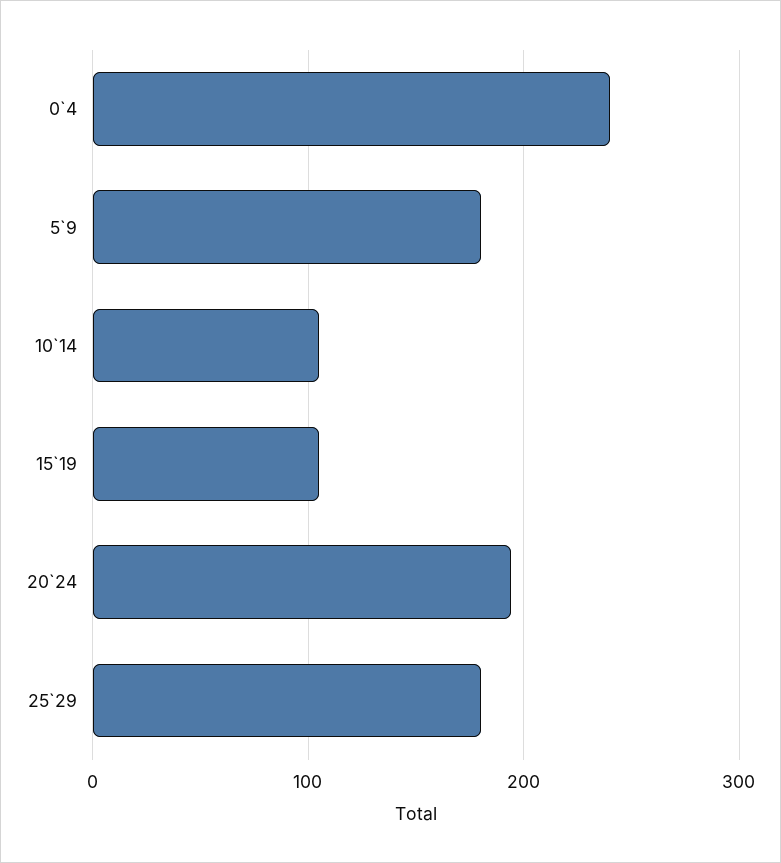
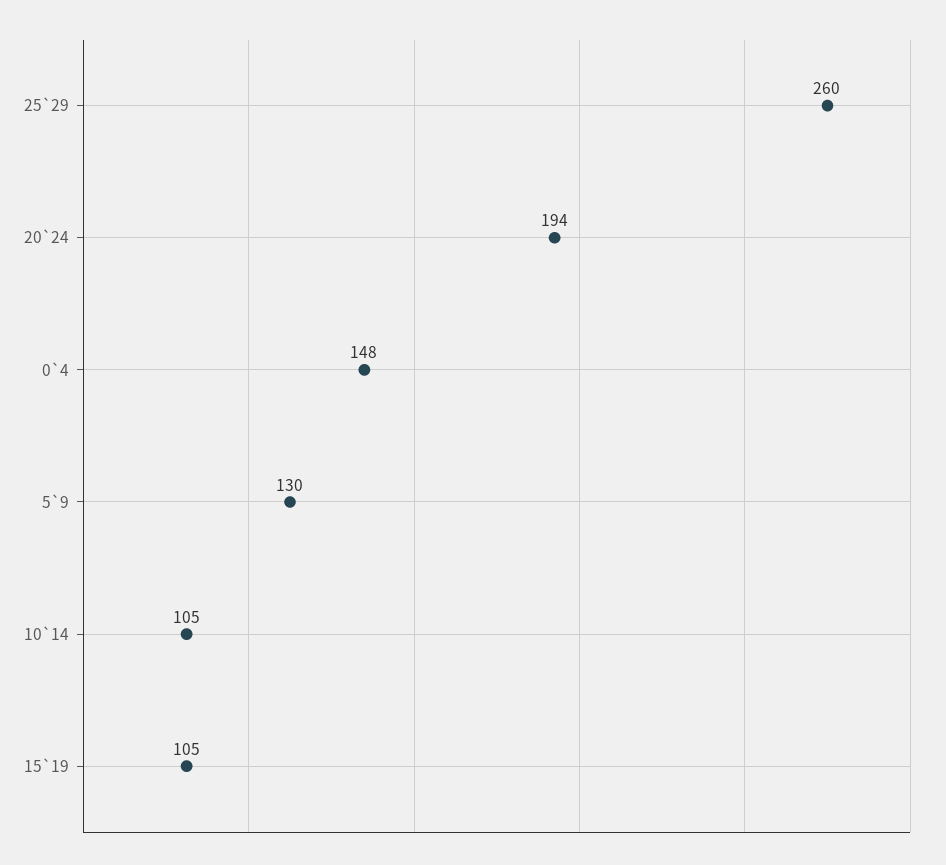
  {
-   "0`4": 240,
+   "0`4": 148,
-   "5`9": 180,
+   "5`9": 130,
    "10`14": 105,
    "15`19": 105,
    "20`24": 194,
-   "25`29": 180
+   "25`29": 260
  }

